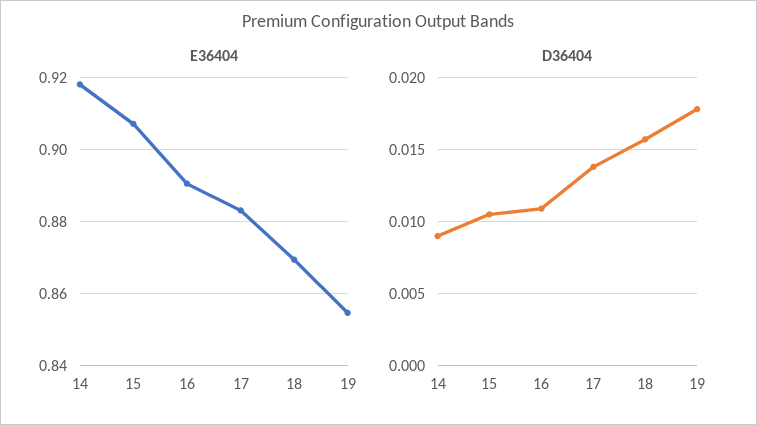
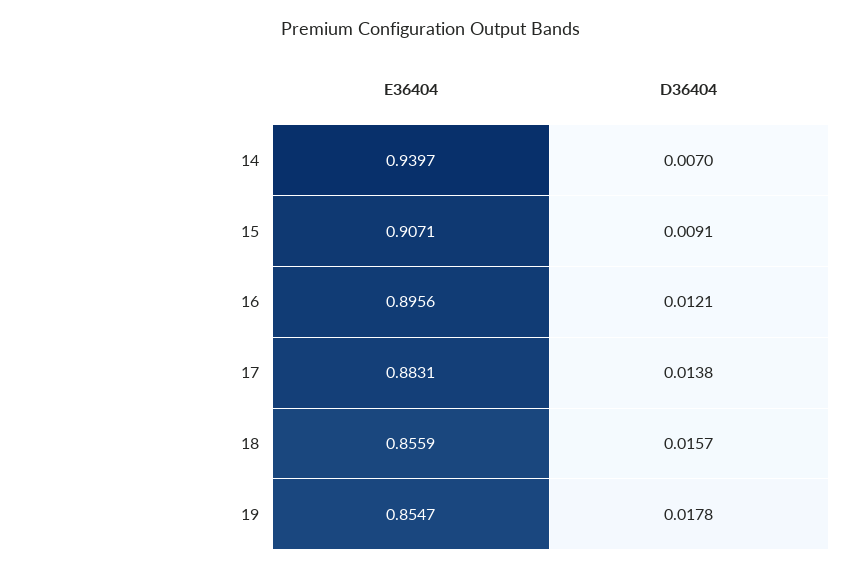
  {
    "E36404": {
-     "14": 0.918,
+     "14": 0.9397,
      "15": 0.9071,
-     "16": 0.89,
+     "16": 0.8956,
      "17": 0.8831,
-     "18": 0.87,
+     "18": 0.8559,
      "19": 0.8547
    },
    "D36404": {
-     "14": 0.009,
+     "14": 0.007,
-     "15": 0.0105,
+     "15": 0.0091,
-     "16": 0.011,
+     "16": 0.0121,
      "17": 0.0138,
      "18": 0.0157,
      "19": 0.0178
    }
  }

